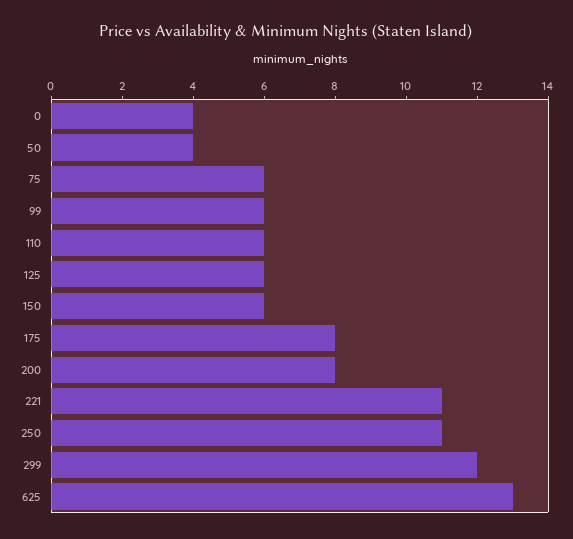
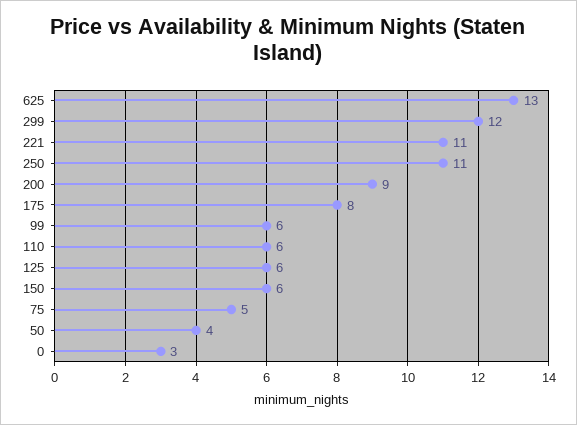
  {
-   "0": 4,
+   "0": 3,
    "50": 4,
-   "75": 6,
+   "75": 5,
    "99": 6,
    "110": 6,
    "125": 6,
    "150": 6,
    "175": 8,
-   "200": 8,
+   "200": 9,
    "221": 11,
    "250": 11,
    "299": 12,
    "625": 13
  }

